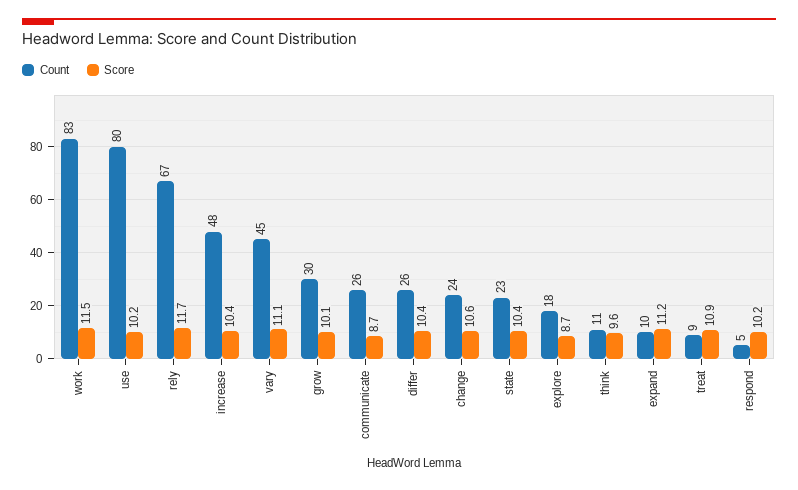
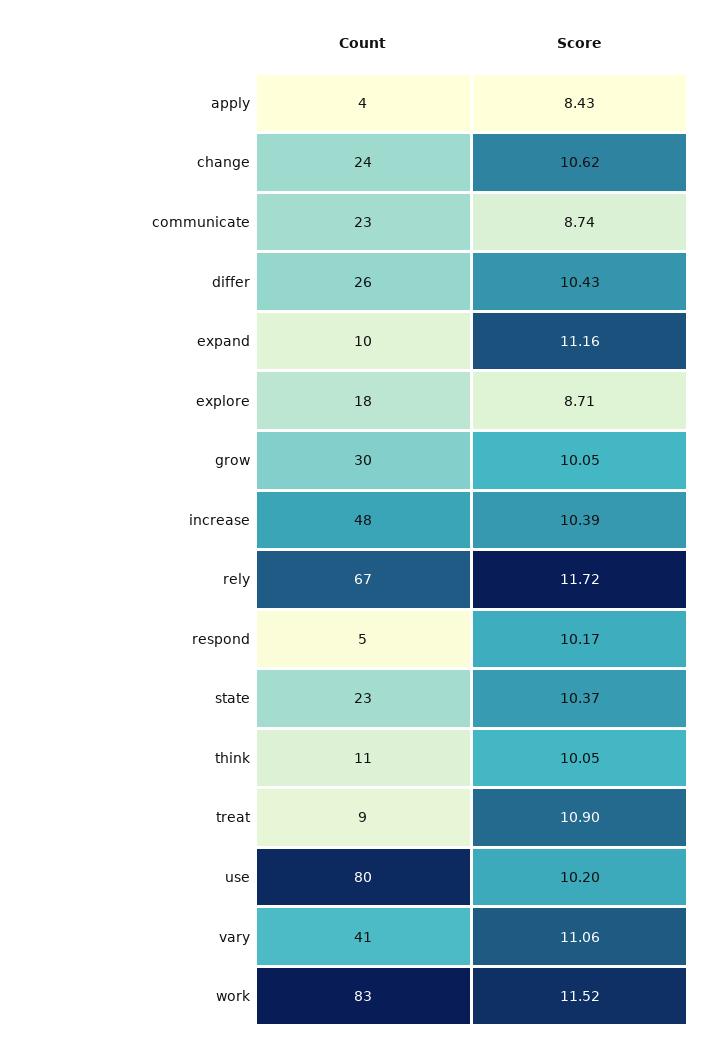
  {
    "Count": {
      "work": 83,
      "use": 80,
      "rely": 67,
      "increase": 48,
-     "vary": 45,
+     "vary": 41,
      "grow": 30,
-     "communicate": 26,
+     "communicate": 23,
      "differ": 26,
      "change": 24,
      "state": 23,
      "explore": 18,
      "think": 11,
      "expand": 10,
      "treat": 9,
-     "respond": 5
+     "respond": 5,
+     "apply": 4
    },
    "Score": {
      "work": 11.52,
      "use": 10.2,
      "rely": 11.72,
      "increase": 10.39,
      "vary": 11.06,
      "grow": 10.05,
      "communicate": 8.74,
      "differ": 10.43,
      "change": 10.62,
      "state": 10.37,
      "explore": 8.71,
-     "think": 9.6,
+     "think": 10.05,
      "expand": 11.16,
      "treat": 10.9,
-     "respond": 10.17
+     "respond": 10.17,
+     "apply": 8.43
    }
  }

